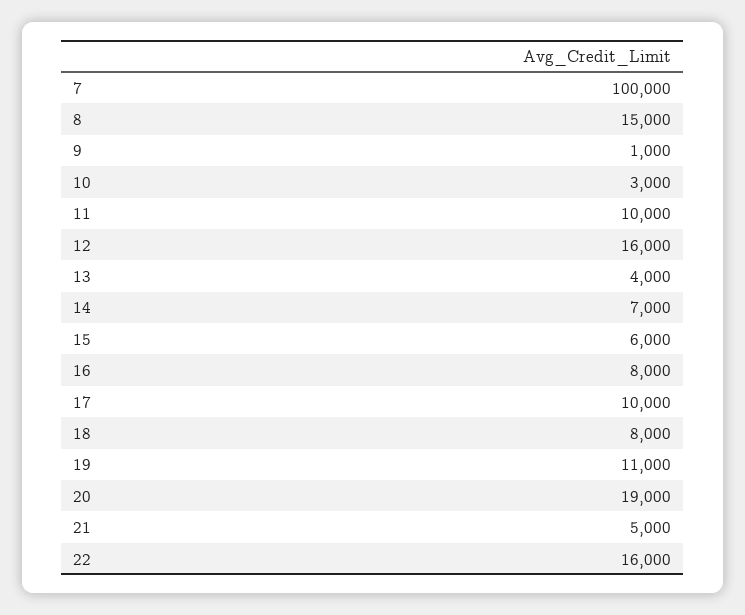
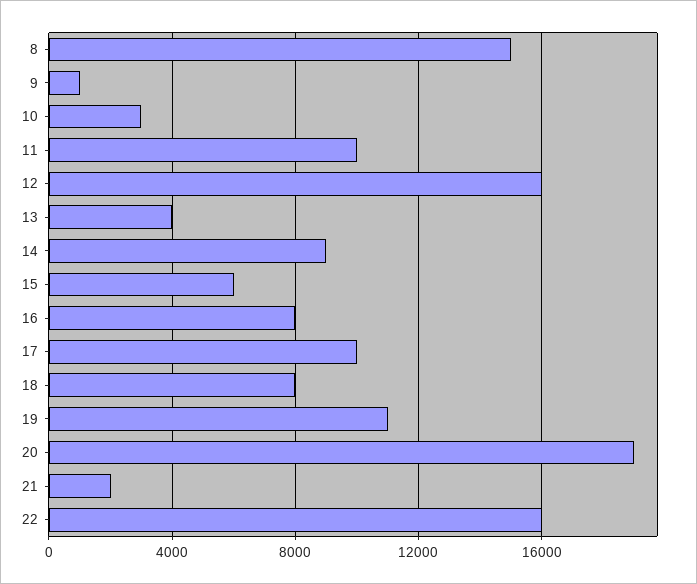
  {
-   "7": 100000,
    "8": 15000,
    "9": 1000,
    "10": 3000,
    "11": 10000,
    "12": 16000,
    "13": 4000,
-   "14": 7000,
+   "14": 9000,
    "15": 6000,
    "16": 8000,
    "17": 10000,
    "18": 8000,
    "19": 11000,
    "20": 19000,
-   "21": 5000,
+   "21": 2000,
    "22": 16000
  }

